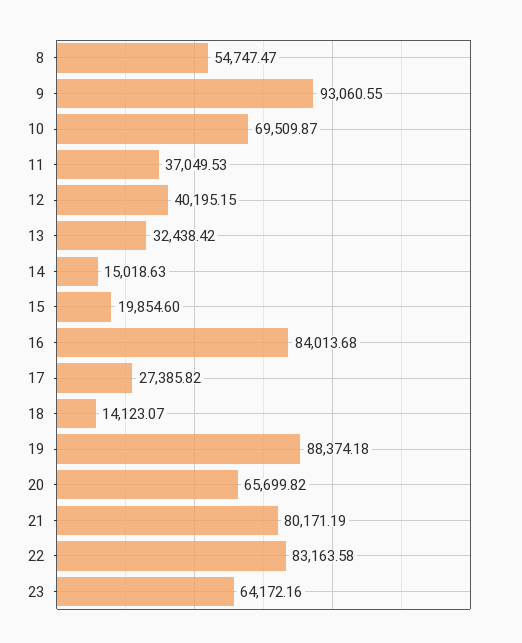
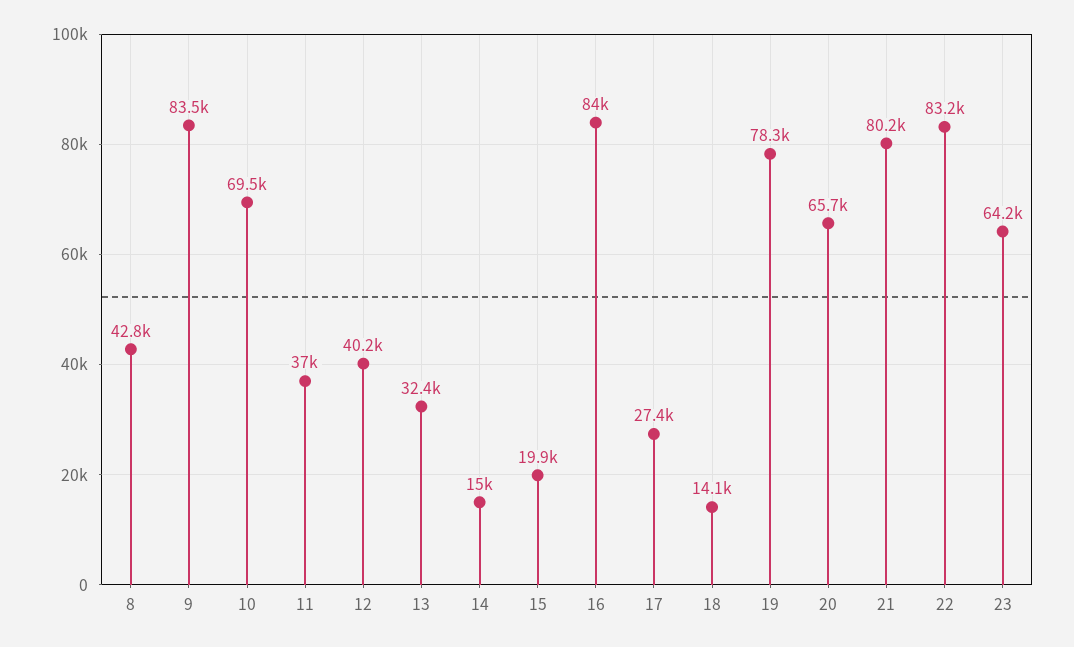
  {
-   "8": 54747.47,
+   "8": 42800,
-   "9": 93060.55,
+   "9": 83500,
    "10": 69509.87,
    "11": 37049.53,
    "12": 40195.15,
    "13": 32438.42,
    "14": 15018.63,
    "15": 19854.6,
    "16": 84013.68,
    "17": 27385.82,
    "18": 14123.07,
-   "19": 88374.18,
+   "19": 78300,
    "20": 65699.82,
    "21": 80171.19,
    "22": 83163.58,
    "23": 64172.16
  }

